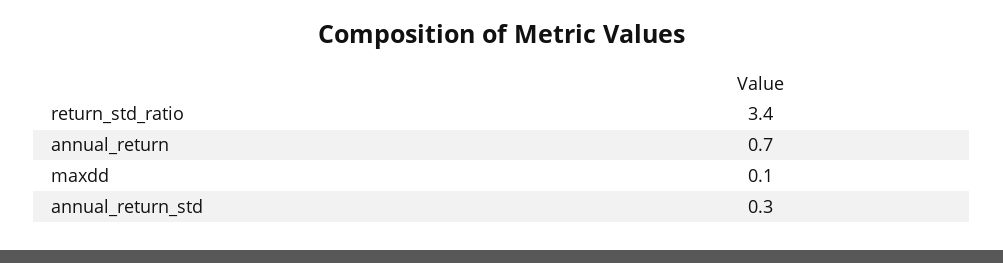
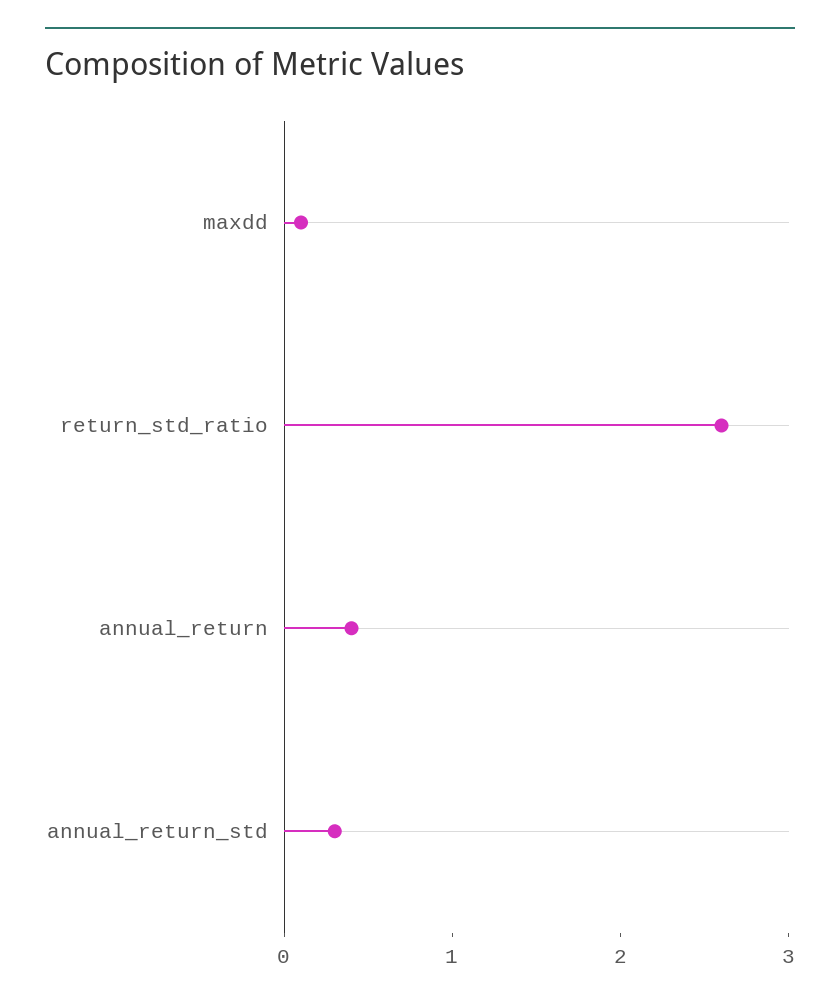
  {
-   "return_std_ratio": 3.4,
+   "return_std_ratio": 2.6,
-   "annual_return": 0.7,
+   "annual_return": 0.4,
    "maxdd": 0.1,
    "annual_return_std": 0.3
  }

